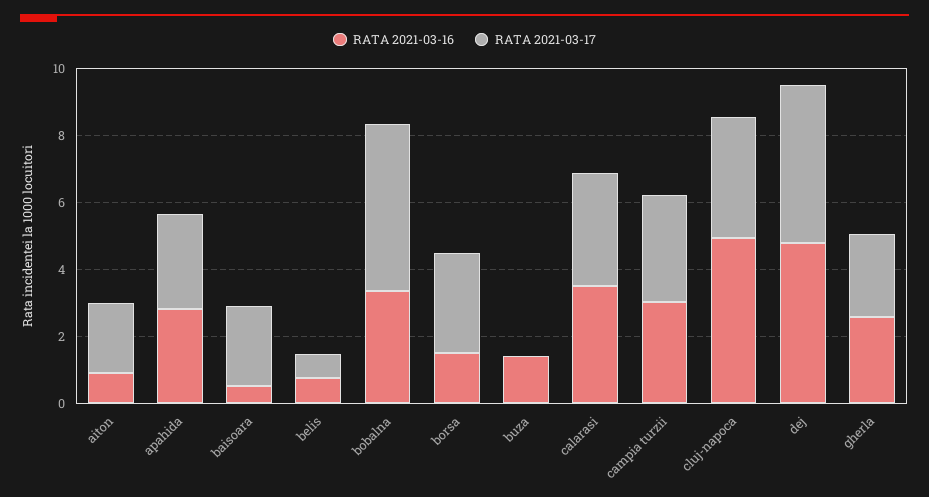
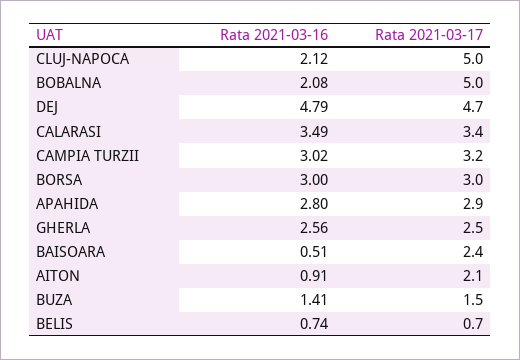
  {
    "RATA 2021-03-16": {
      "aiton": 0.91,
      "apahida": 2.8,
      "baisoara": 0.51,
      "belis": 0.74,
-     "bobalna": 3.5,
+     "bobalna": 2.08,
-     "borsa": 1.5,
+     "borsa": 3,
      "buza": 1.41,
      "calarasi": 3.49,
      "campia turzii": 3.02,
-     "cluj-napoca": 5,
+     "cluj-napoca": 2.12,
      "dej": 4.79,
      "gherla": 2.56
    },
    "RATA 2021-03-17": {
      "aiton": 2.1,
      "apahida": 2.9,
      "baisoara": 2.4,
      "belis": 0.7,
      "bobalna": 5,
      "borsa": 3,
-     "buza": 0,
+     "buza": 1.5,
      "calarasi": 3.4,
      "campia turzii": 3.2,
-     "cluj-napoca": 3.5,
+     "cluj-napoca": 5,
      "dej": 4.7,
      "gherla": 2.5
    }
  }

